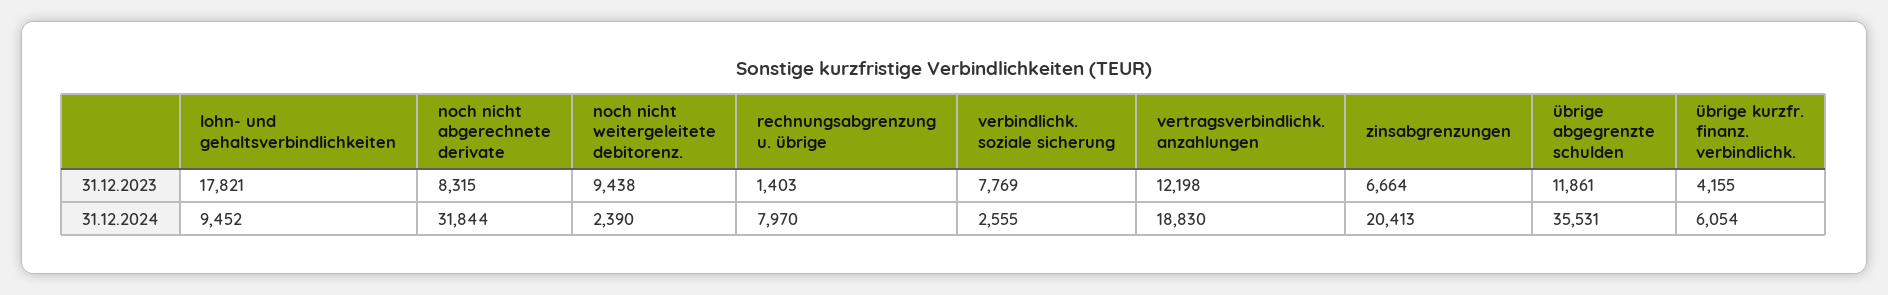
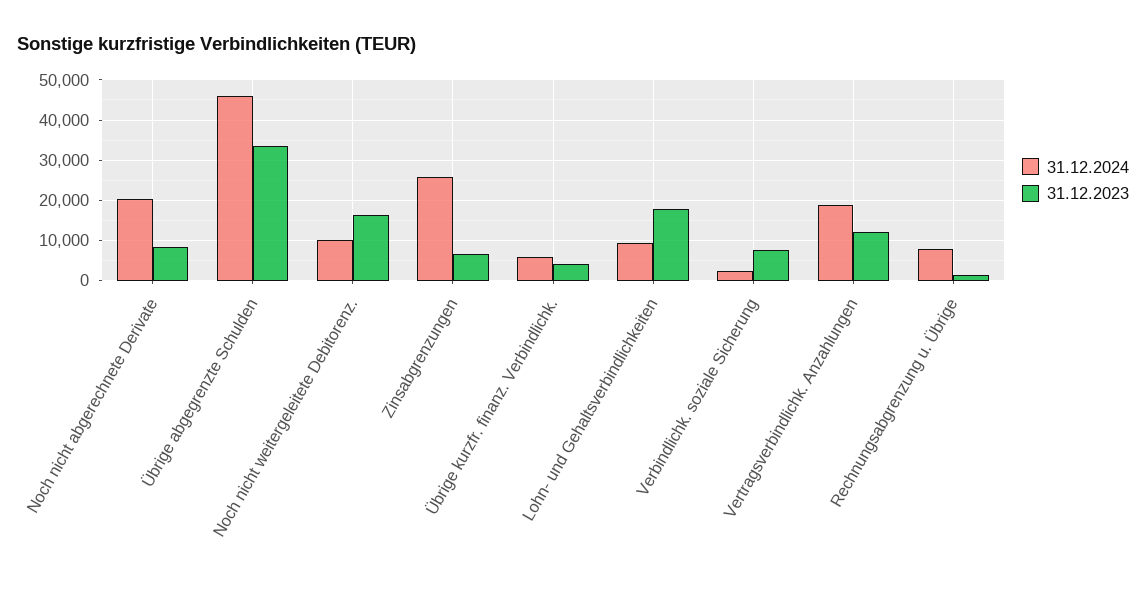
  {
    "31.12.2023": {
      "lohn- und gehaltsverbindlichkeiten": 17821,
      "noch nicht abgerechnete derivate": 8315,
-     "noch nicht weitergeleitete debitorenz.": 9438,
+     "noch nicht weitergeleitete debitorenz.": 16000,
      "rechnungsabgrenzung u. übrige": 1403,
      "verbindlichk. soziale sicherung": 7769,
      "vertragsverbindlichk. anzahlungen": 12198,
      "zinsabgrenzungen": 6664,
-     "übrige abgegrenzte schulden": 11861,
+     "übrige abgegrenzte schulden": 34000,
      "übrige kurzfr. finanz. verbindlichk.": 4155
    },
    "31.12.2024": {
      "lohn- und gehaltsverbindlichkeiten": 9452,
-     "noch nicht abgerechnete derivate": 31844,
+     "noch nicht abgerechnete derivate": 20000,
-     "noch nicht weitergeleitete debitorenz.": 2390,
+     "noch nicht weitergeleitete debitorenz.": 10000,
      "rechnungsabgrenzung u. übrige": 7970,
      "verbindlichk. soziale sicherung": 2555,
      "vertragsverbindlichk. anzahlungen": 18830,
-     "zinsabgrenzungen": 20413,
+     "zinsabgrenzungen": 26000,
-     "übrige abgegrenzte schulden": 35531,
+     "übrige abgegrenzte schulden": 46000,
      "übrige kurzfr. finanz. verbindlichk.": 6054
    }
  }

